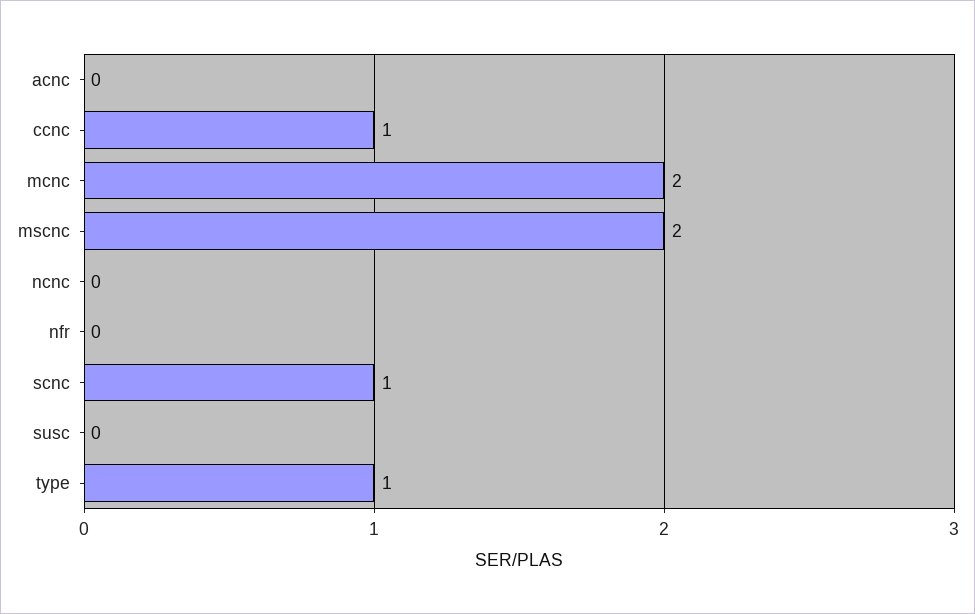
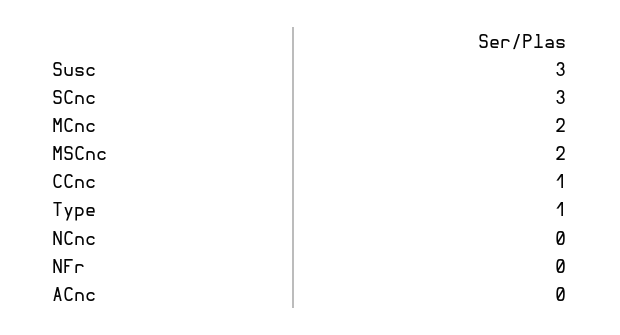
  {
    "acnc": 0,
    "ccnc": 1,
    "mcnc": 2,
    "mscnc": 2,
    "ncnc": 0,
    "nfr": 0,
-   "scnc": 1,
+   "scnc": 3,
-   "susc": 0,
+   "susc": 3,
    "type": 1
  }

